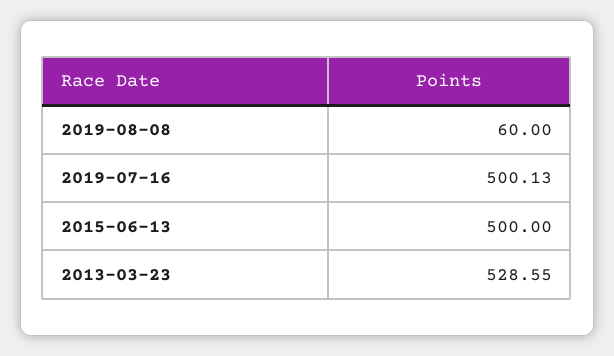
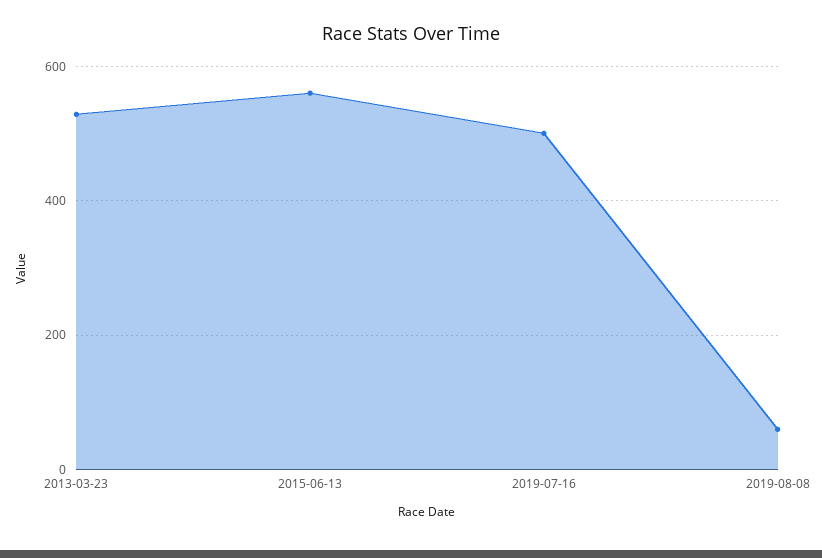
  {
    "2019-08-08": 60,
    "2019-07-16": 500.13,
-   "2015-06-13": 500,
+   "2015-06-13": 560,
    "2013-03-23": 528.55
  }

